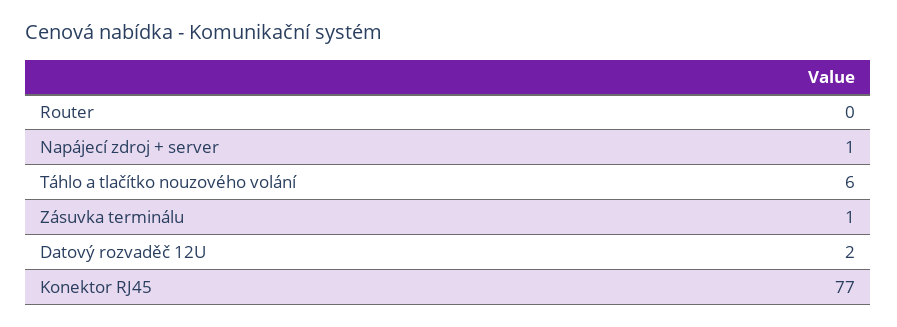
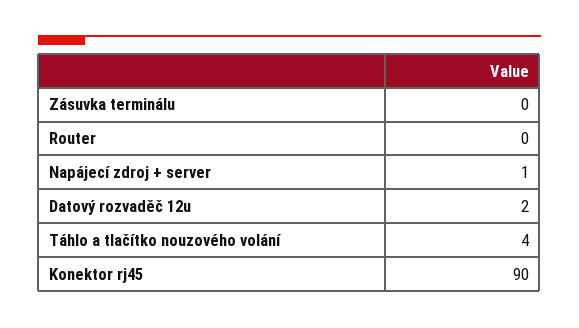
  {
    "Router": 0,
    "Napájecí zdroj + server": 1,
-   "Táhlo a tlačítko nouzového volání": 6,
+   "Táhlo a tlačítko nouzového volání": 4,
-   "Zásuvka terminálu": 1,
+   "Zásuvka terminálu": 0,
    "Datový rozvaděč 12U": 2,
-   "Konektor RJ45": 77
+   "Konektor RJ45": 90
  }

